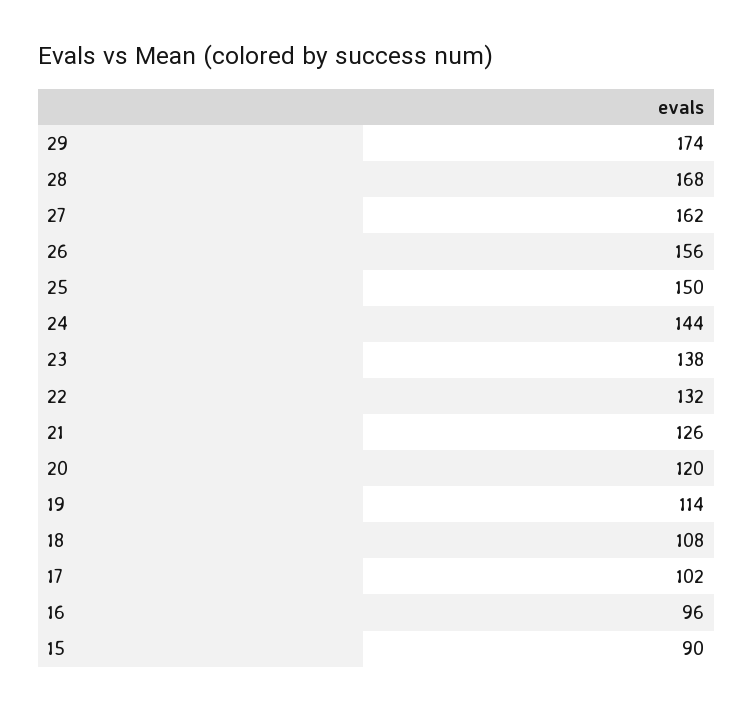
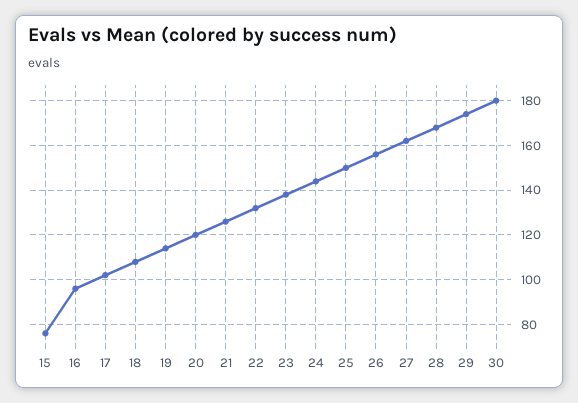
  {
    "29": 174,
    "28": 168,
    "27": 162,
    "26": 156,
    "25": 150,
    "24": 144,
    "23": 138,
    "22": 132,
    "21": 126,
    "20": 120,
    "19": 114,
    "18": 108,
    "17": 102,
    "16": 96,
-   "15": 90
+   "15": 75,
+   "30": 180
  }

